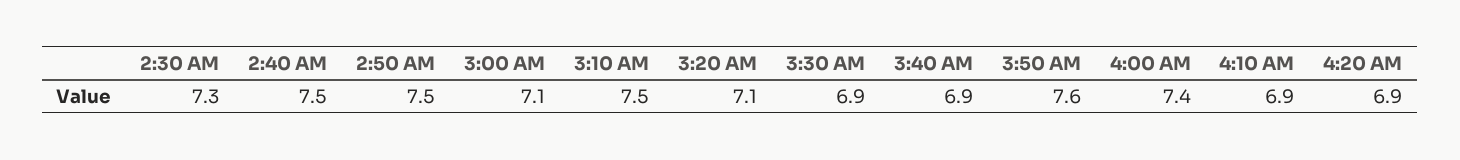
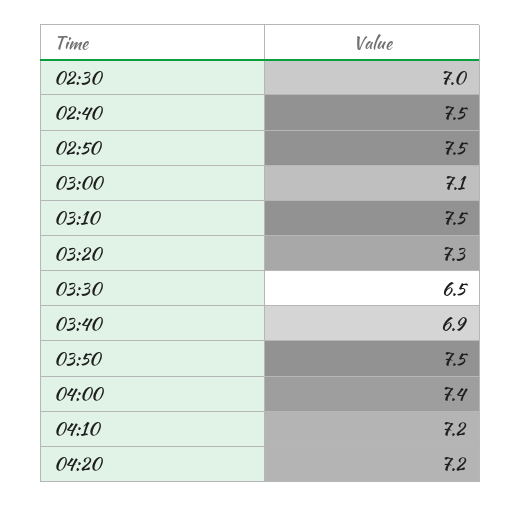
  {
-   "2:30 AM": 7.3,
+   "2:30 AM": 7,
    "2:40 AM": 7.5,
    "2:50 AM": 7.5,
    "3:00 AM": 7.1,
    "3:10 AM": 7.5,
-   "3:20 AM": 7.1,
+   "3:20 AM": 7.3,
-   "3:30 AM": 6.9,
+   "3:30 AM": 6.5,
    "3:40 AM": 6.9,
-   "3:50 AM": 7.6,
+   "3:50 AM": 7.5,
    "4:00 AM": 7.4,
-   "4:10 AM": 6.9,
+   "4:10 AM": 7.2,
-   "4:20 AM": 6.9
+   "4:20 AM": 7.2
  }

